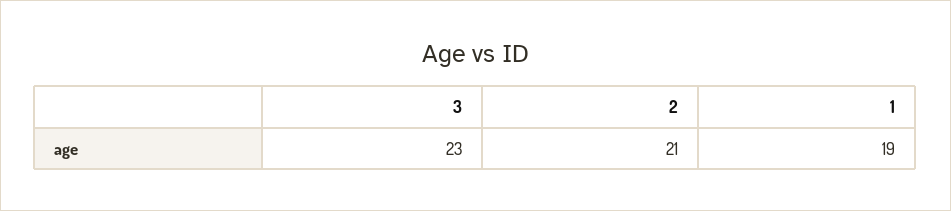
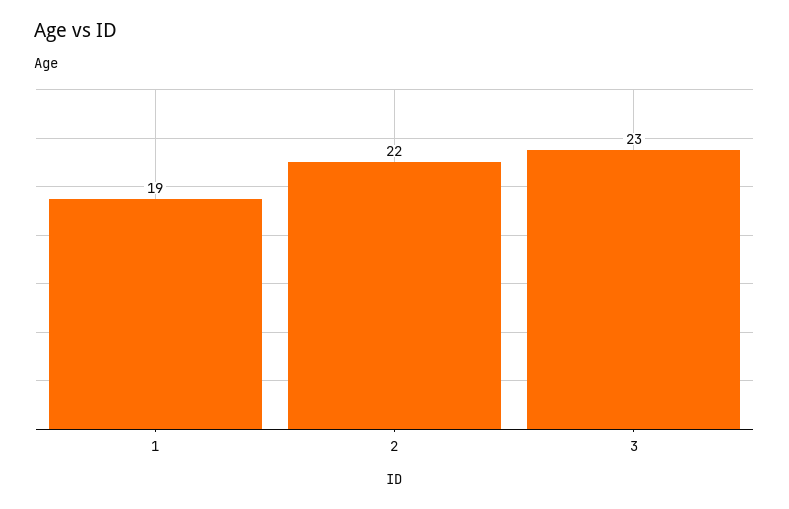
  {
    "3": 23,
-   "2": 21,
+   "2": 22,
    "1": 19
  }

